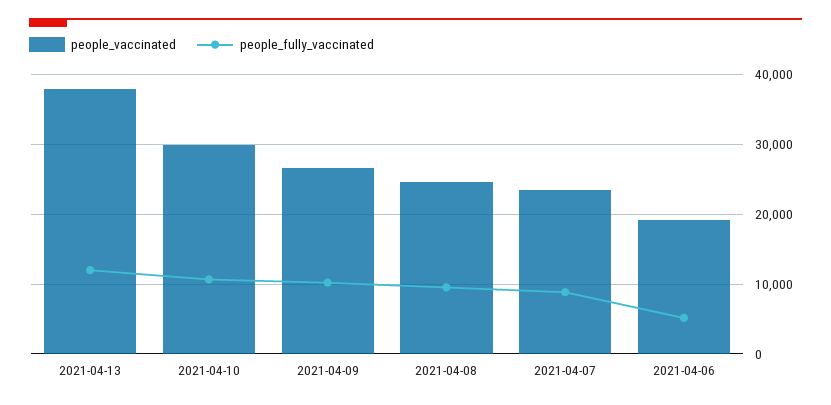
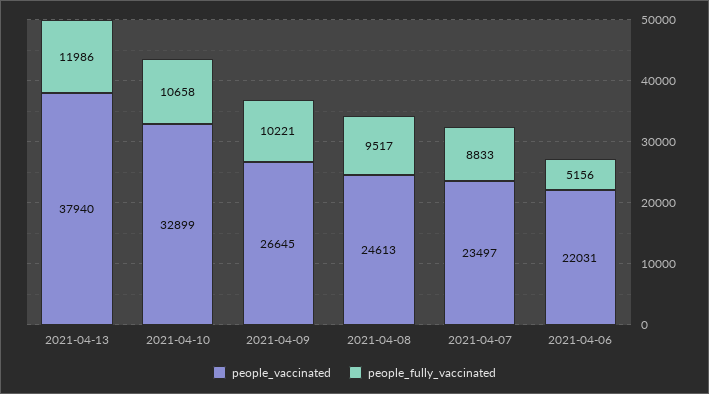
  {
    "people_vaccinated": {
      "2021-04-13": 37940,
-     "2021-04-10": 30000,
+     "2021-04-10": 32899,
      "2021-04-09": 26645,
      "2021-04-08": 24613,
      "2021-04-07": 23497,
-     "2021-04-06": 19000
+     "2021-04-06": 22031
    },
    "people_fully_vaccinated": {
      "2021-04-13": 11986,
      "2021-04-10": 10658,
      "2021-04-09": 10221,
      "2021-04-08": 9517,
      "2021-04-07": 8833,
      "2021-04-06": 5156
    }
  }

